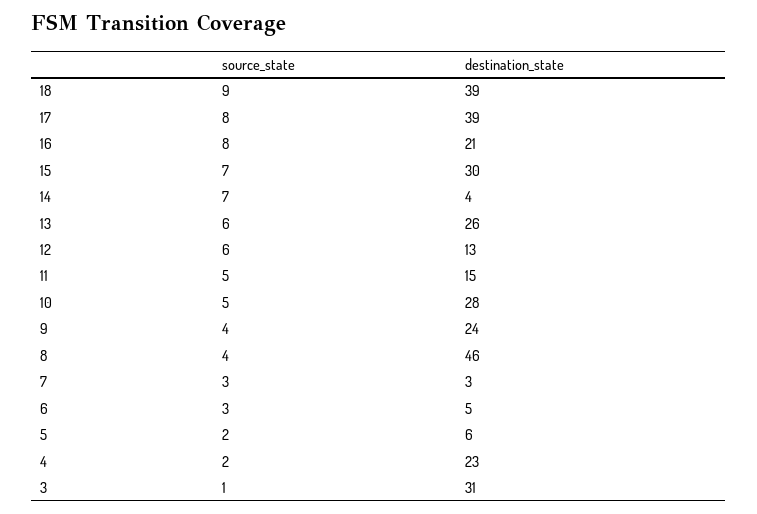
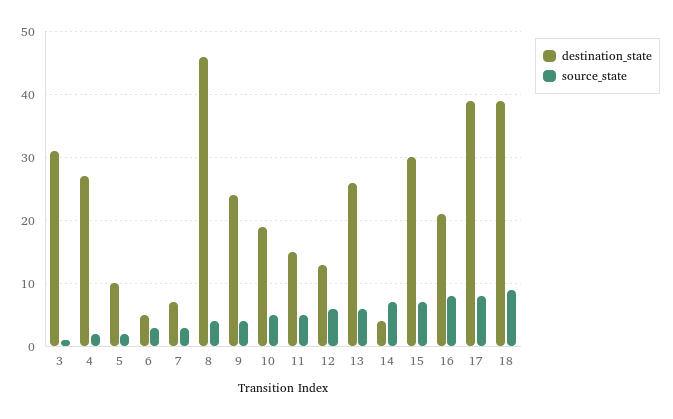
  {
    "source_state": {
      "18": 9,
      "17": 8,
      "16": 8,
      "15": 7,
      "14": 7,
      "13": 6,
      "12": 6,
      "11": 5,
      "10": 5,
      "9": 4,
      "8": 4,
      "7": 3,
      "6": 3,
      "5": 2,
      "4": 2,
      "3": 1
    },
    "destination_state": {
      "18": 39,
      "17": 39,
      "16": 21,
      "15": 30,
      "14": 4,
      "13": 26,
      "12": 13,
      "11": 15,
-     "10": 28,
+     "10": 19,
      "9": 24,
      "8": 46,
-     "7": 3,
+     "7": 7,
      "6": 5,
-     "5": 6,
+     "5": 10,
-     "4": 23,
+     "4": 27,
      "3": 31
    }
  }

